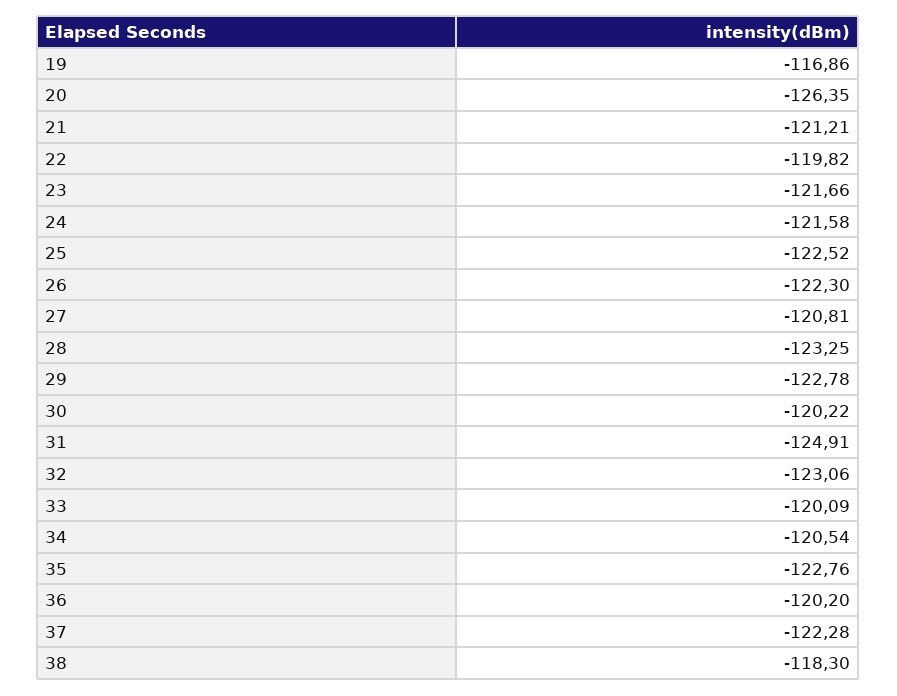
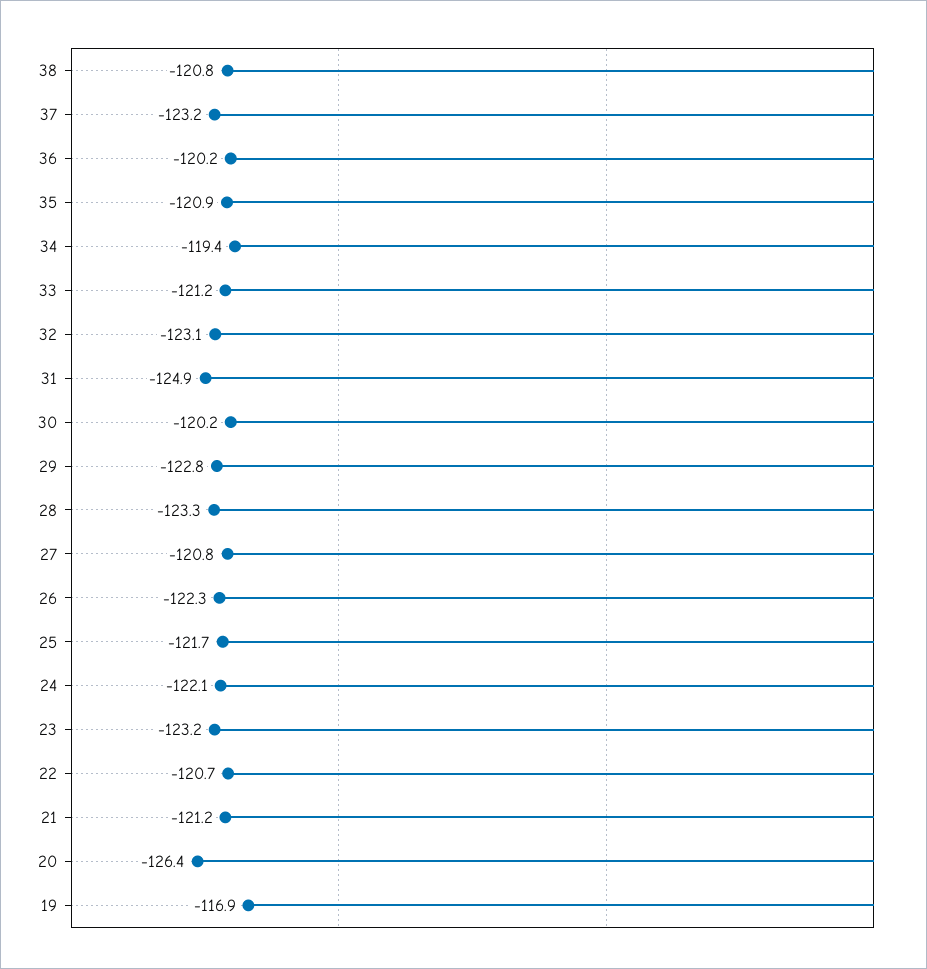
  {
    "19": -116.86,
    "20": -126.35,
    "21": -121.21,
-   "22": -119.82,
+   "22": -120.7,
-   "23": -121.66,
+   "23": -123.2,
-   "24": -121.58,
+   "24": -122.1,
-   "25": -122.52,
+   "25": -121.7,
    "26": -122.3,
    "27": -120.81,
    "28": -123.25,
    "29": -122.78,
    "30": -120.22,
    "31": -124.91,
    "32": -123.06,
-   "33": -120.09,
+   "33": -121.2,
-   "34": -120.54,
+   "34": -119.4,
-   "35": -122.76,
+   "35": -120.9,
    "36": -120.2,
-   "37": -122.28,
+   "37": -123.2,
-   "38": -118.3
+   "38": -120.8
  }

